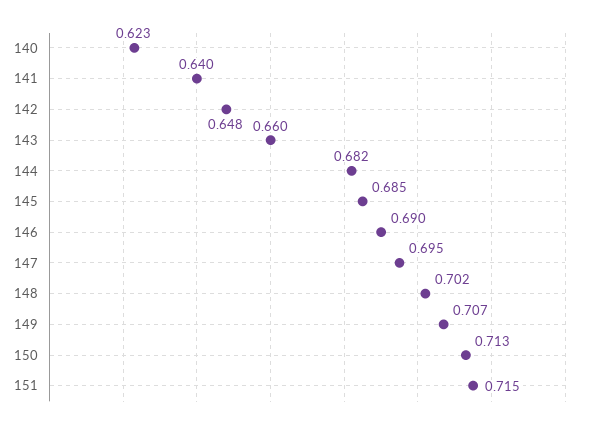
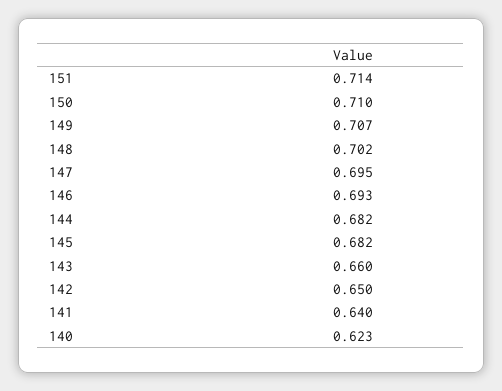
  {
    "140": 0.623,
    "141": 0.64,
-   "142": 0.648,
+   "142": 0.65,
    "143": 0.66,
    "144": 0.682,
-   "145": 0.685,
+   "145": 0.682,
-   "146": 0.69,
+   "146": 0.693,
    "147": 0.695,
    "148": 0.702,
    "149": 0.707,
-   "150": 0.713,
+   "150": 0.71,
-   "151": 0.715
+   "151": 0.714
  }

